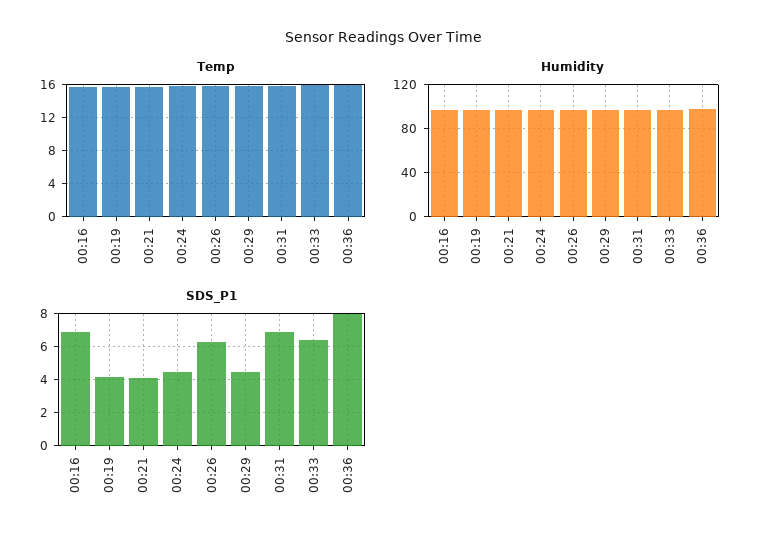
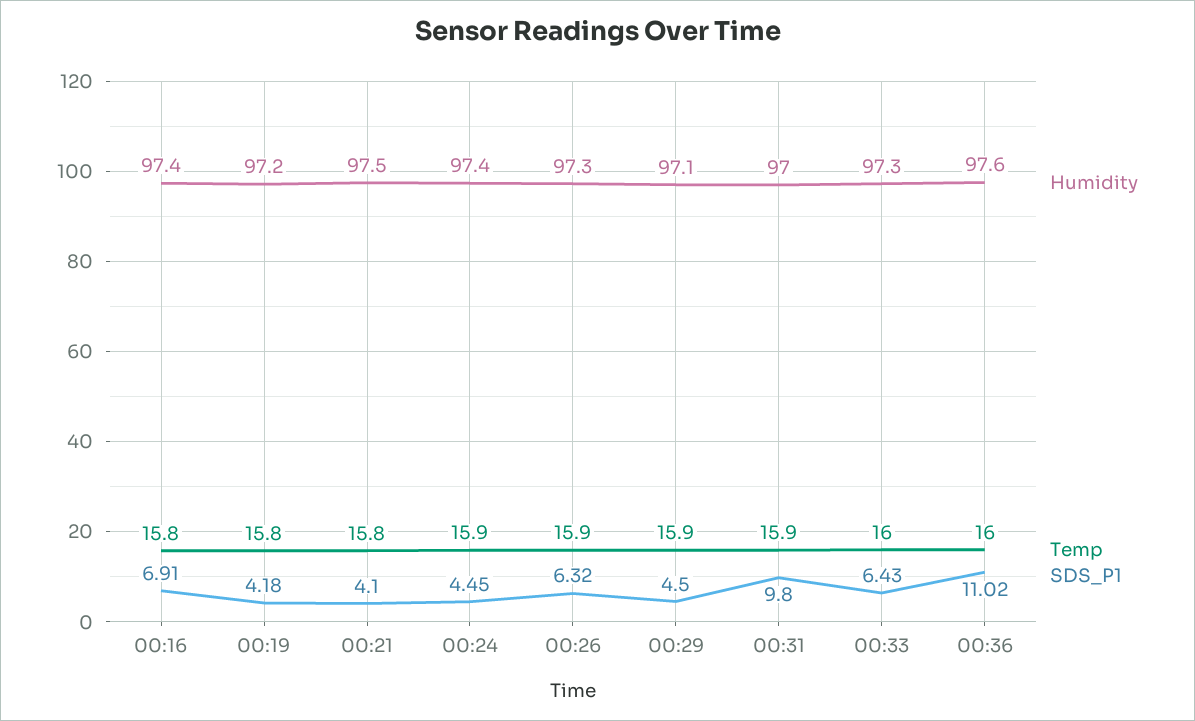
  {
    "Temp": {
      "00:16": 15.8,
      "00:19": 15.8,
      "00:21": 15.8,
      "00:24": 15.9,
      "00:26": 15.9,
      "00:29": 15.9,
      "00:31": 15.9,
      "00:33": 16,
      "00:36": 16
    },
    "Humidity": {
      "00:16": 97.4,
      "00:19": 97.2,
      "00:21": 97.5,
      "00:24": 97.4,
      "00:26": 97.3,
      "00:29": 97.1,
      "00:31": 97,
      "00:33": 97.3,
      "00:36": 97.6
    },
    "SDS_P1": {
      "00:16": 6.91,
      "00:19": 4.18,
      "00:21": 4.1,
      "00:24": 4.45,
      "00:26": 6.32,
      "00:29": 4.5,
-     "00:31": 7,
+     "00:31": 9.8,
      "00:33": 6.43,
-     "00:36": 8
+     "00:36": 11.02
    }
  }

